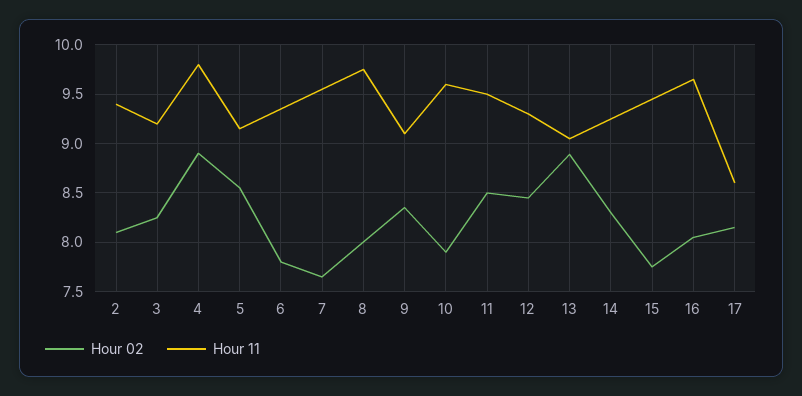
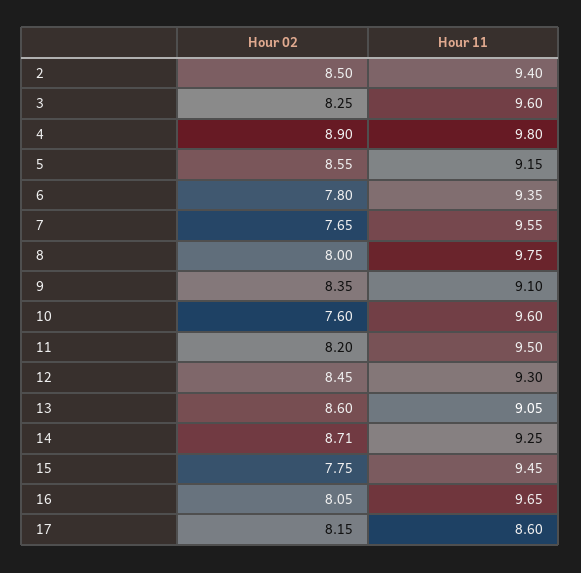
  {
    "Hour 02": {
-     "2": 8.1,
+     "2": 8.5,
      "3": 8.25,
      "4": 8.9,
      "5": 8.55,
      "6": 7.8,
      "7": 7.65,
      "8": 8,
      "9": 8.35,
-     "10": 7.9,
+     "10": 7.6,
-     "11": 8.5,
+     "11": 8.2,
      "12": 8.45,
-     "13": 8.9,
+     "13": 8.6,
-     "14": 8.3,
+     "14": 8.71,
      "15": 7.75,
      "16": 8.05,
      "17": 8.15
    },
    "Hour 11": {
      "2": 9.4,
-     "3": 9.2,
+     "3": 9.6,
      "4": 9.8,
      "5": 9.15,
      "6": 9.35,
      "7": 9.55,
      "8": 9.75,
      "9": 9.1,
      "10": 9.6,
      "11": 9.5,
      "12": 9.3,
      "13": 9.05,
      "14": 9.25,
      "15": 9.45,
      "16": 9.65,
      "17": 8.6
    }
  }

